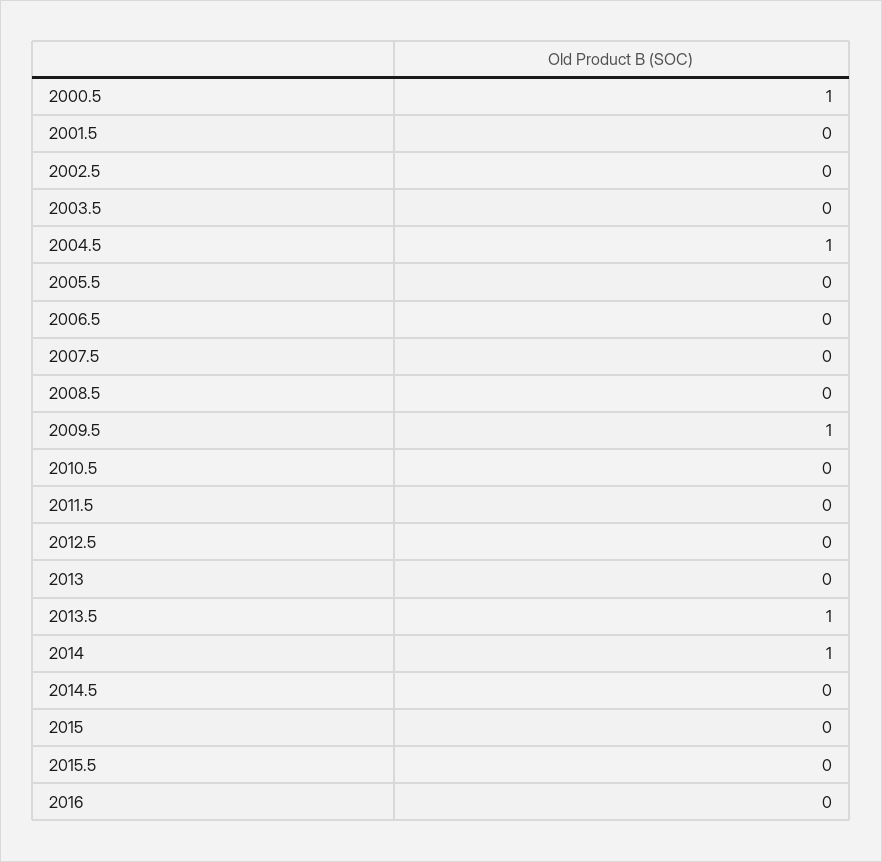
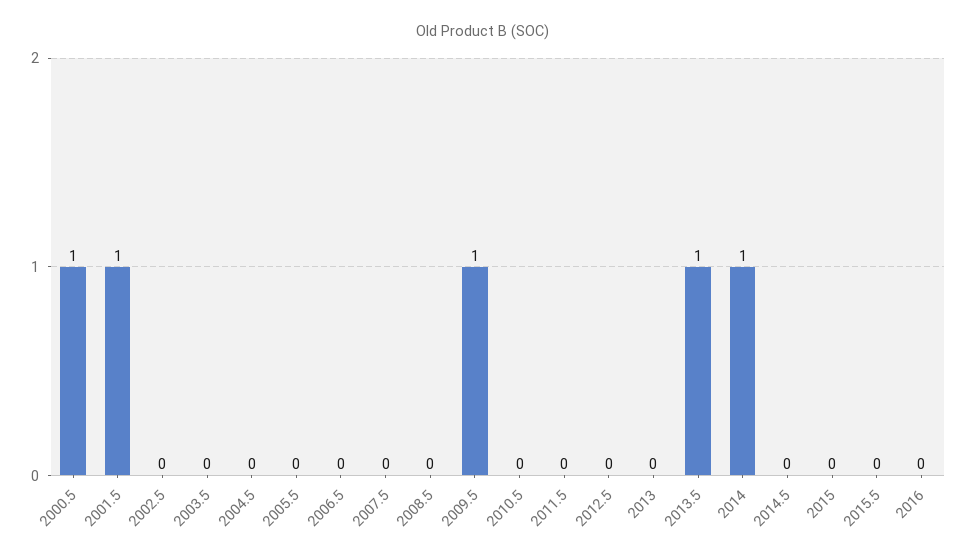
  {
    "2000.5": 1,
-   "2001.5": 0,
+   "2001.5": 1,
    "2002.5": 0,
    "2003.5": 0,
-   "2004.5": 1,
+   "2004.5": 0,
    "2005.5": 0,
    "2006.5": 0,
    "2007.5": 0,
    "2008.5": 0,
    "2009.5": 1,
    "2010.5": 0,
    "2011.5": 0,
    "2012.5": 0,
    "2013": 0,
    "2013.5": 1,
    "2014": 1,
    "2014.5": 0,
    "2015": 0,
    "2015.5": 0,
    "2016": 0
  }

